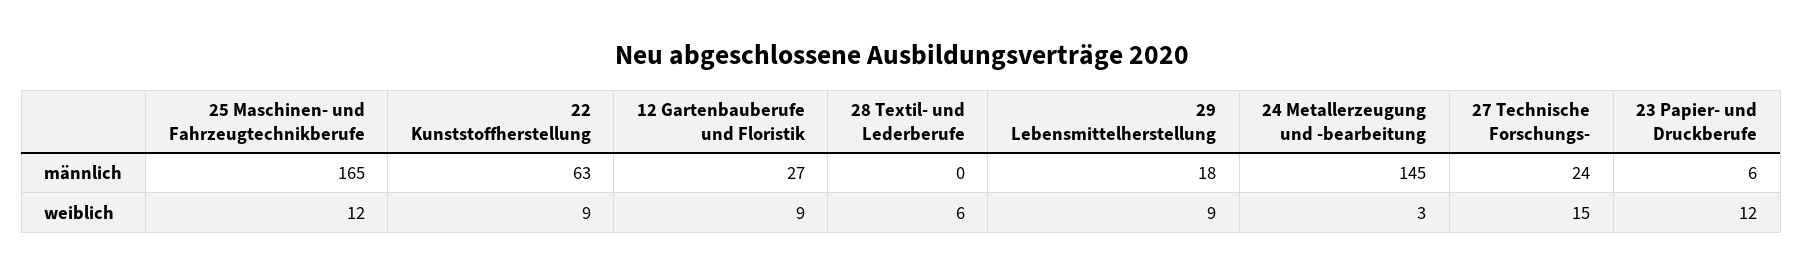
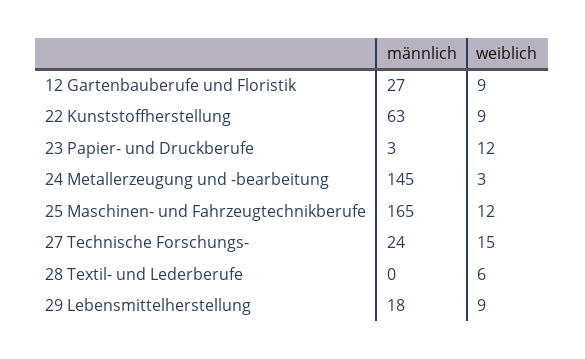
  {
    "25 Maschinen- und Fahrzeugtechnikberufe": {
      "männlich": 165,
      "weiblich": 12
    },
    "22 Kunststoffherstellung": {
      "männlich": 63,
      "weiblich": 9
    },
    "12 Gartenbauberufe und Floristik": {
      "männlich": 27,
      "weiblich": 9
    },
    "28 Textil- und Lederberufe": {
      "männlich": 0,
      "weiblich": 6
    },
    "29 Lebensmittelherstellung": {
      "männlich": 18,
      "weiblich": 9
    },
    "24 Metallerzeugung und -bearbeitung": {
      "männlich": 145,
      "weiblich": 3
    },
    "27 Technische Forschungs-": {
      "männlich": 24,
      "weiblich": 15
    },
    "23 Papier- und Druckberufe": {
-     "männlich": 6,
+     "männlich": 3,
      "weiblich": 12
    }
  }

